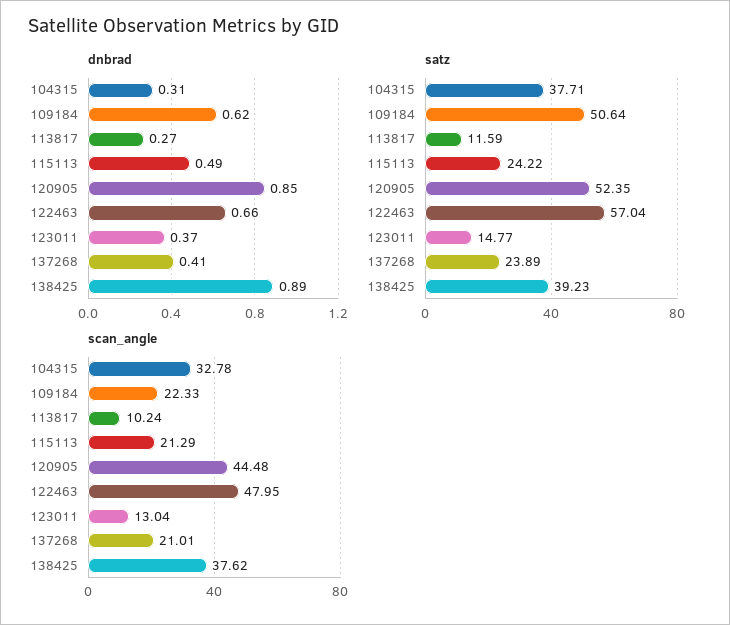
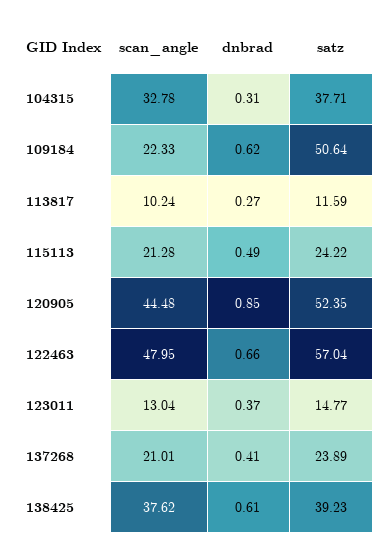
  {
    "dnbrad": {
      "104315": 0.31,
      "109184": 0.62,
      "113817": 0.27,
      "115113": 0.49,
      "120905": 0.85,
      "122463": 0.66,
      "123011": 0.37,
      "137268": 0.41,
-     "138425": 0.89
+     "138425": 0.61
    },
    "satz": {
      "104315": 37.71,
      "109184": 50.64,
      "113817": 11.59,
      "115113": 24.22,
      "120905": 52.35,
      "122463": 57.04,
      "123011": 14.77,
      "137268": 23.89,
      "138425": 39.23
    },
    "scan_angle": {
      "104315": 32.78,
      "109184": 22.33,
      "113817": 10.24,
-     "115113": 21.29,
+     "115113": 21.28,
      "120905": 44.48,
      "122463": 47.95,
      "123011": 13.04,
      "137268": 21.01,
      "138425": 37.62
    }
  }

